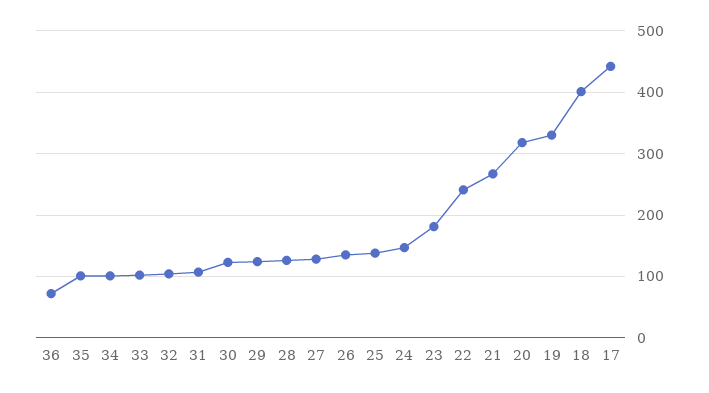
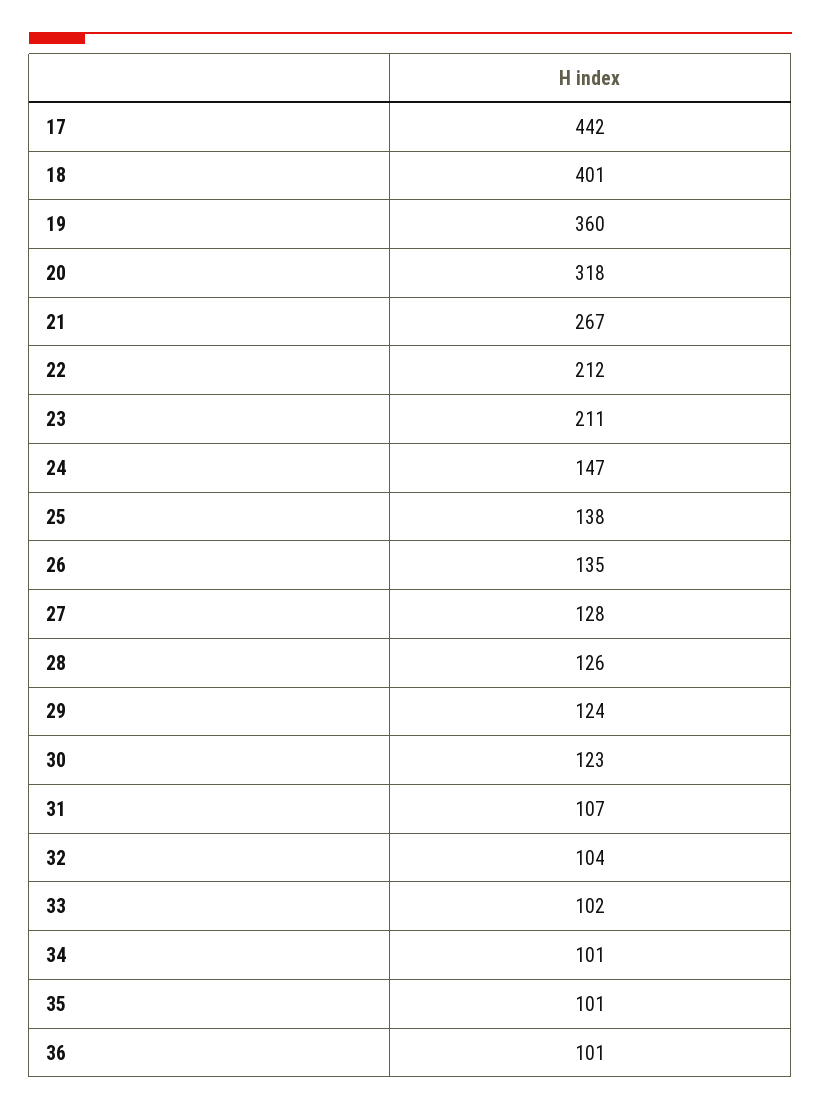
  {
-   "36": 70,
+   "36": 101,
    "35": 101,
    "34": 101,
    "33": 102,
    "32": 104,
    "31": 107,
    "30": 123,
    "29": 124,
    "28": 126,
    "27": 128,
    "26": 135,
    "25": 138,
    "24": 147,
-   "23": 180,
+   "23": 211,
-   "22": 240,
+   "22": 212,
    "21": 267,
    "20": 318,
-   "19": 330,
+   "19": 360,
    "18": 401,
    "17": 442
  }

